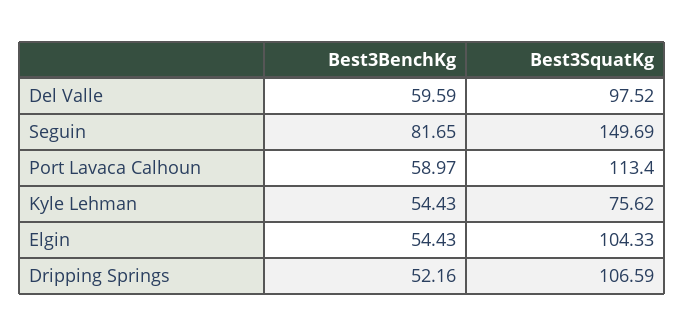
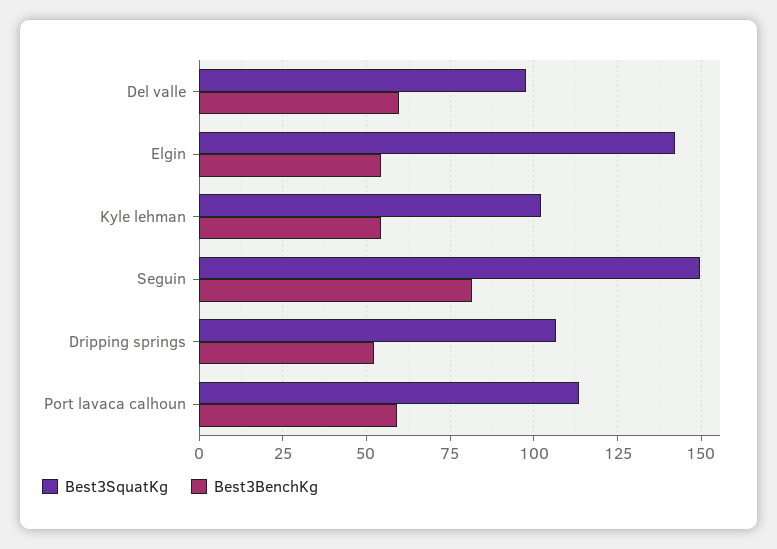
  {
    "Best3BenchKg": {
      "Del Valle": 59.59,
      "Seguin": 81.65,
      "Port Lavaca Calhoun": 58.97,
      "Kyle Lehman": 54.43,
      "Elgin": 54.43,
      "Dripping Springs": 52.16
    },
    "Best3SquatKg": {
      "Del Valle": 97.52,
      "Seguin": 149.69,
      "Port Lavaca Calhoun": 113.4,
-     "Kyle Lehman": 75.62,
+     "Kyle Lehman": 102.5,
-     "Elgin": 104.33,
+     "Elgin": 142.5,
      "Dripping Springs": 106.59
    }
  }

